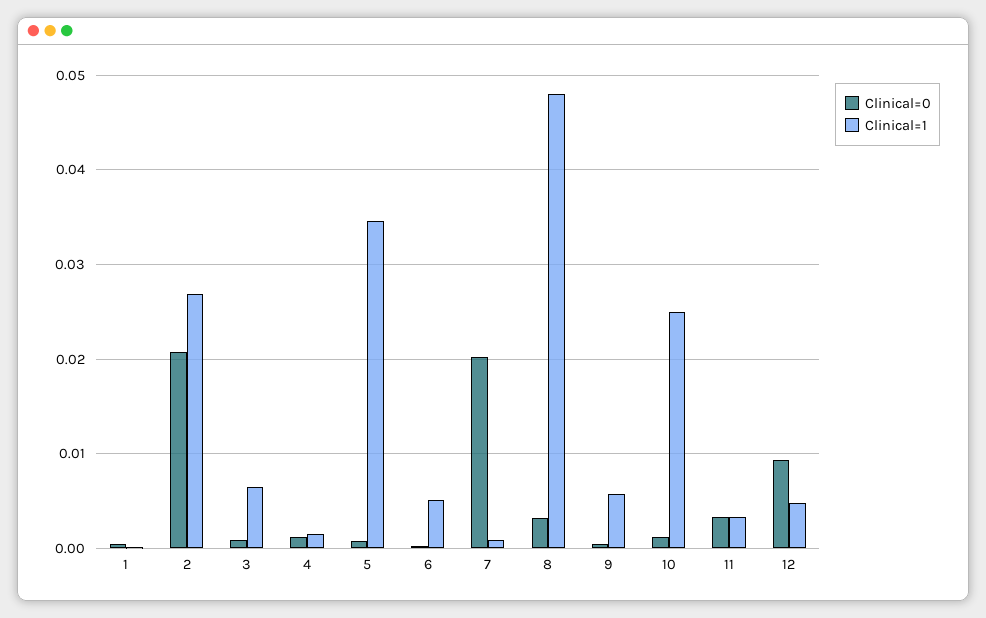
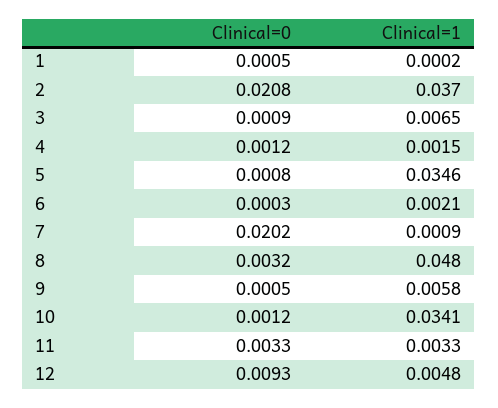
  {
    "Clinical=0": {
      "1": 0.0005,
      "2": 0.0208,
      "3": 0.0009,
      "4": 0.0012,
      "5": 0.0008,
      "6": 0.0003,
      "7": 0.0202,
      "8": 0.0032,
      "9": 0.0005,
      "10": 0.0012,
      "11": 0.0033,
      "12": 0.0093
    },
    "Clinical=1": {
      "1": 0.0002,
-     "2": 0.027,
+     "2": 0.037,
      "3": 0.0065,
      "4": 0.0015,
      "5": 0.0346,
-     "6": 0.005,
+     "6": 0.0021,
      "7": 0.0009,
      "8": 0.048,
      "9": 0.0058,
-     "10": 0.025,
+     "10": 0.0341,
      "11": 0.0033,
      "12": 0.0048
    }
  }

